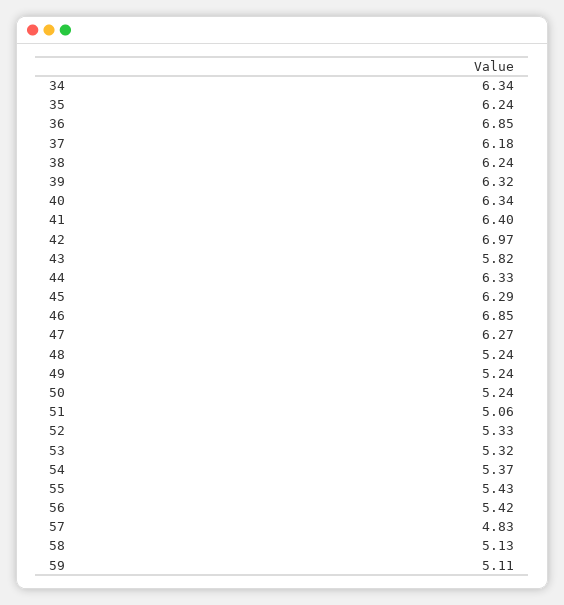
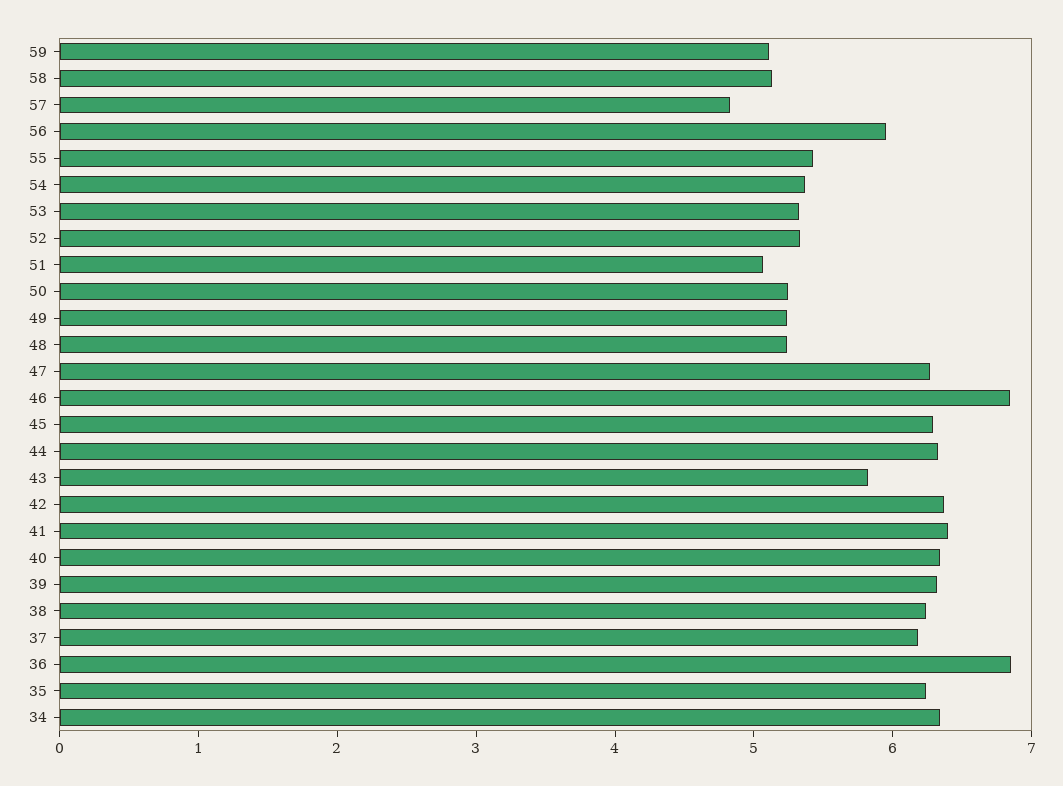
  {
    "34": 6.34,
    "35": 6.24,
    "36": 6.85,
    "37": 6.18,
    "38": 6.24,
    "39": 6.32,
    "40": 6.34,
    "41": 6.4,
-   "42": 6.97,
+   "42": 6.4,
    "43": 5.82,
    "44": 6.33,
    "45": 6.29,
    "46": 6.85,
    "47": 6.27,
    "48": 5.24,
    "49": 5.24,
    "50": 5.24,
    "51": 5.06,
    "52": 5.33,
    "53": 5.32,
    "54": 5.37,
    "55": 5.43,
-   "56": 5.42,
+   "56": 6,
    "57": 4.83,
    "58": 5.13,
    "59": 5.11
  }

